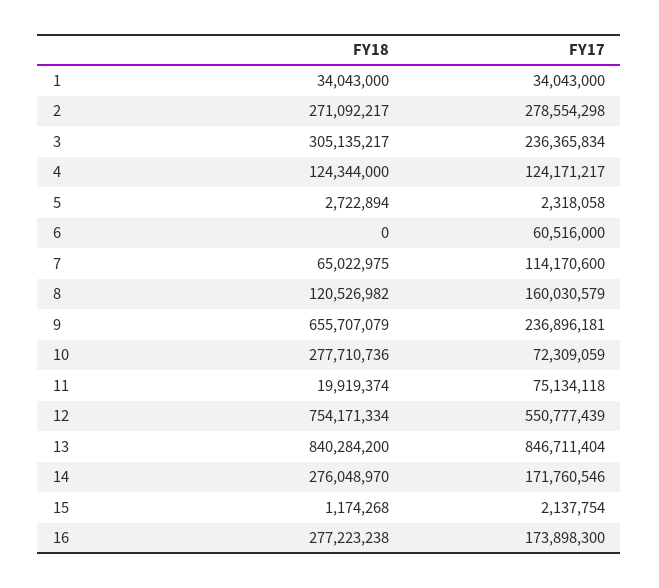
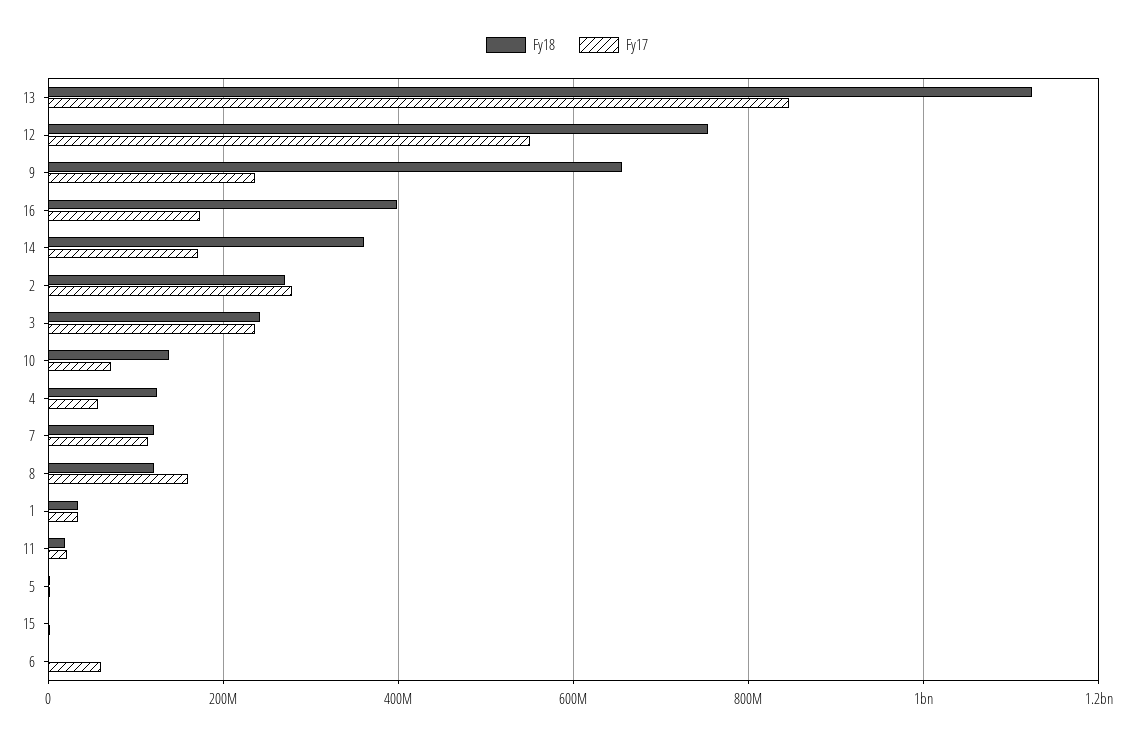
  {
    "FY18": {
      "1": 34043000,
      "2": 271092217,
-     "3": 305135217,
+     "3": 240000000,
      "4": 124344000,
      "5": 2722894,
      "6": 0,
-     "7": 65022975,
+     "7": 120000000,
      "8": 120526982,
      "9": 655707079,
-     "10": 277710736,
+     "10": 140000000,
      "11": 19919374,
      "12": 754171334,
-     "13": 840284200,
+     "13": 1120000000,
-     "14": 276048970,
+     "14": 360000000,
      "15": 1174268,
-     "16": 277223238
+     "16": 400000000
    },
    "FY17": {
      "1": 34043000,
      "2": 278554298,
      "3": 236365834,
-     "4": 124171217,
+     "4": 60000000,
      "5": 2318058,
      "6": 60516000,
      "7": 114170600,
      "8": 160030579,
      "9": 236896181,
      "10": 72309059,
-     "11": 75134118,
+     "11": 20000000,
      "12": 550777439,
      "13": 846711404,
      "14": 171760546,
      "15": 2137754,
      "16": 173898300
    }
  }

